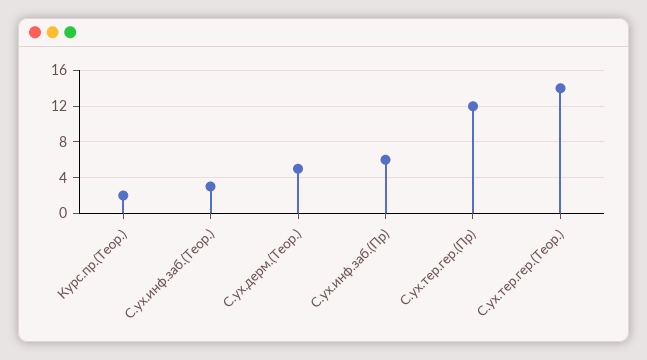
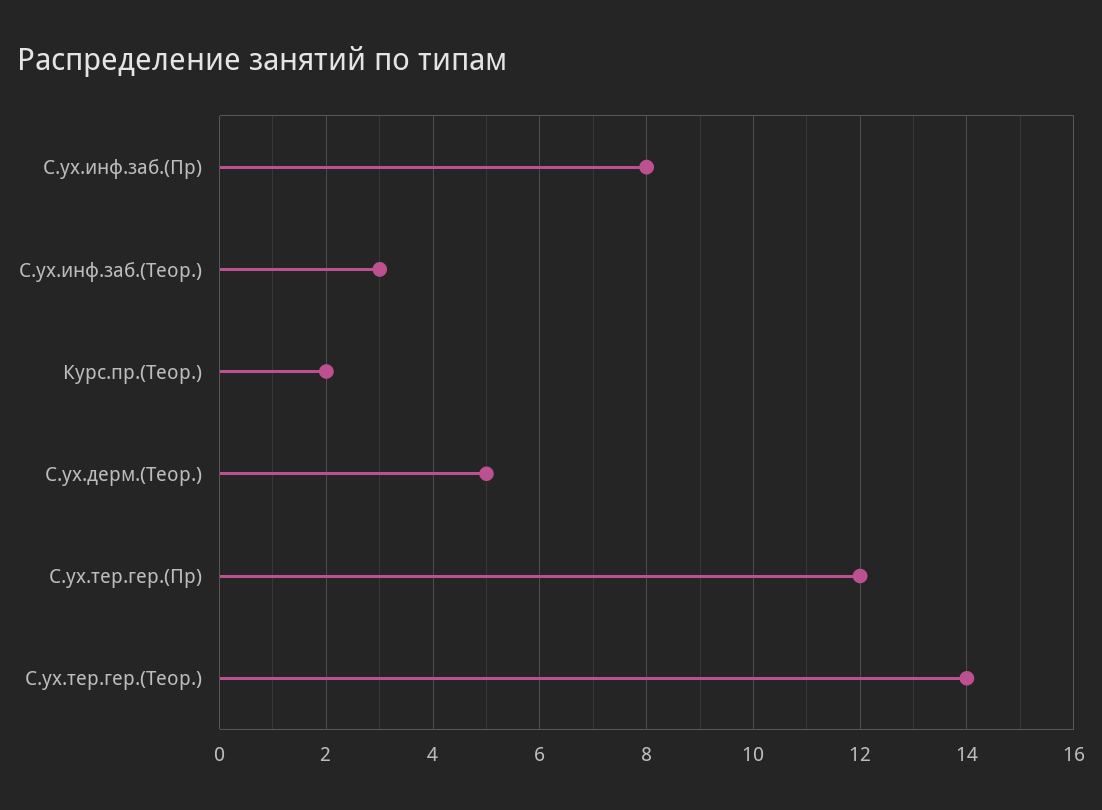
  {
    "Курс.пр.(Теор.)": 2,
    "С.ух.инф.заб.(Теор.)": 3,
    "С.ух.дерм.(Теор.)": 5,
-   "С.ух.инф.заб.(Пр)": 6,
+   "С.ух.инф.заб.(Пр)": 8,
    "С.ух.тер.гер.(Пр)": 12,
    "С.ух.тер.гер.(Теор.)": 14
  }

